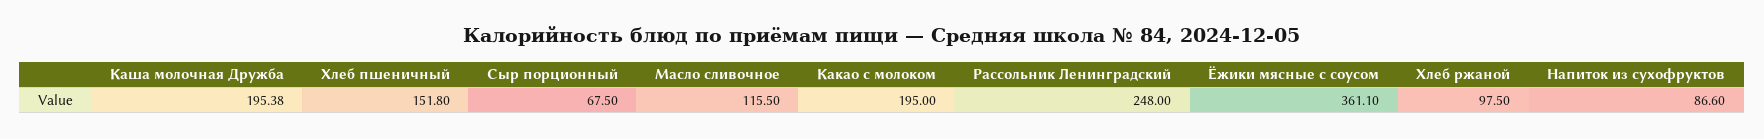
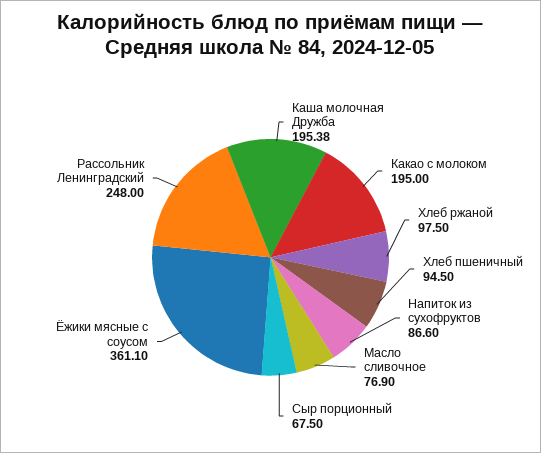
  {
    "Каша молочная Дружба": 195.38,
-   "Хлеб пшеничный": 151.8,
+   "Хлеб пшеничный": 94.5,
    "Сыр порционный": 67.5,
-   "Масло сливочное": 115.5,
+   "Масло сливочное": 76.9,
    "Какао с молоком": 195,
    "Рассольник Ленинградский": 248,
    "Ёжики мясные с соусом": 361.1,
    "Хлеб ржаной": 97.5,
    "Напиток из сухофруктов": 86.6
  }

